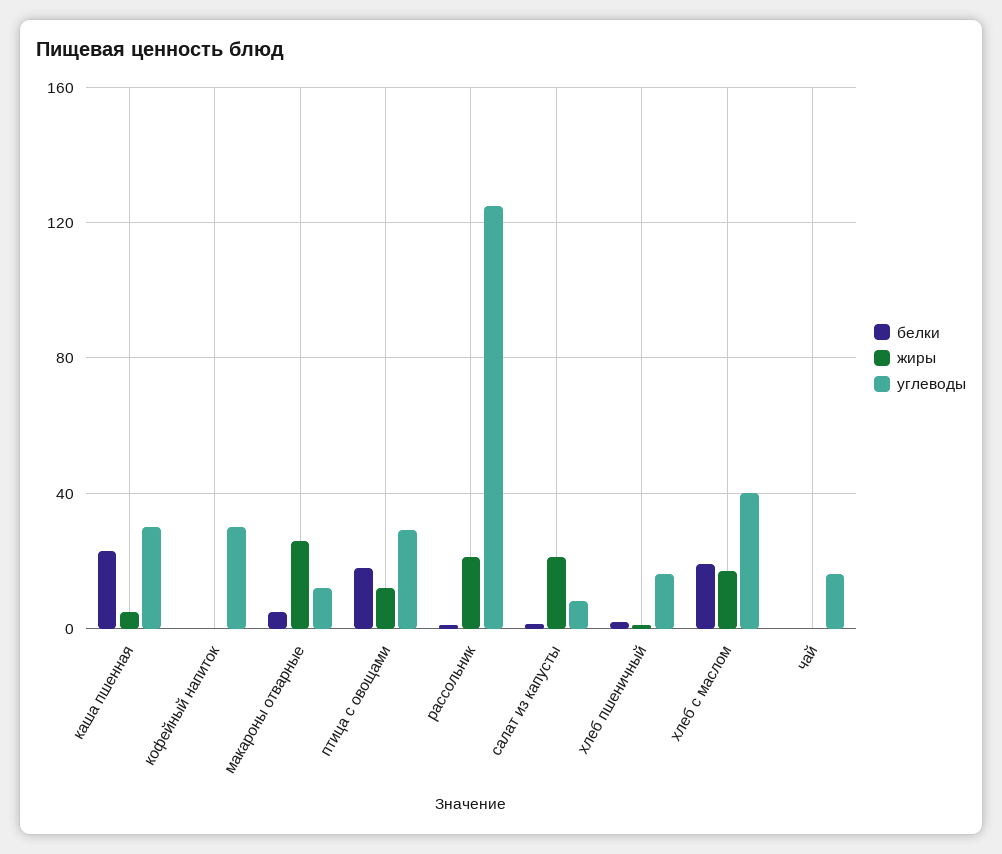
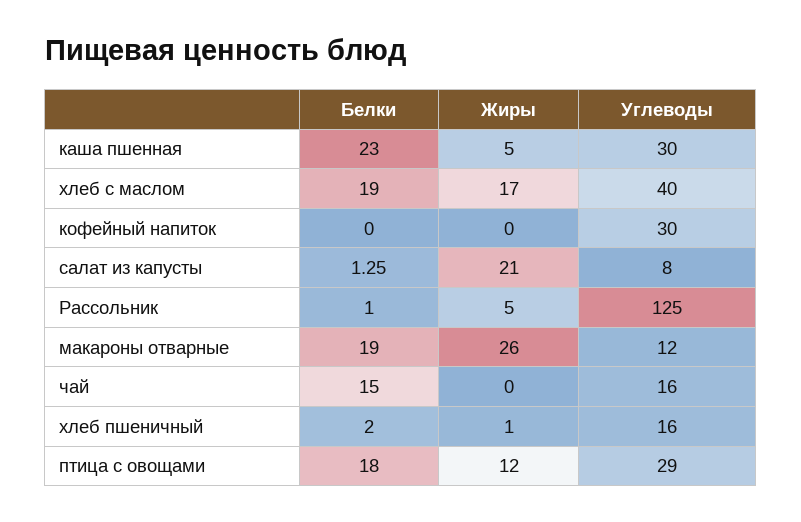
  {
    "белки": {
      "каша пшенная": 23,
      "кофейный напиток": 0,
-     "макароны отварные": 5,
+     "макароны отварные": 19,
      "птица с овощами": 18,
      "рассольник": 1,
      "салат из капусты": 1.25,
      "хлеб пшеничный": 2,
      "хлеб с маслом": 19,
-     "чай": 0
+     "чай": 15
    },
    "жиры": {
      "каша пшенная": 5,
      "кофейный напиток": 0,
      "макароны отварные": 26,
      "птица с овощами": 12,
-     "рассольник": 20,
+     "рассольник": 5,
      "салат из капусты": 21,
      "хлеб пшеничный": 1,
      "хлеб с маслом": 17,
      "чай": 0
    },
    "углеводы": {
      "каша пшенная": 30,
      "кофейный напиток": 30,
      "макароны отварные": 12,
      "птица с овощами": 29,
      "рассольник": 125,
      "салат из капусты": 8,
      "хлеб пшеничный": 16,
      "хлеб с маслом": 40,
      "чай": 16
    }
  }

